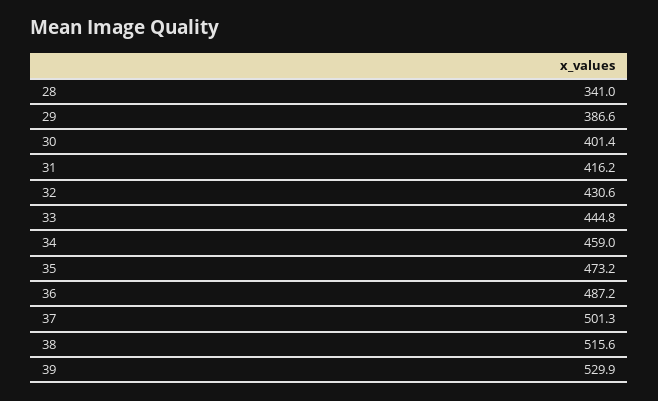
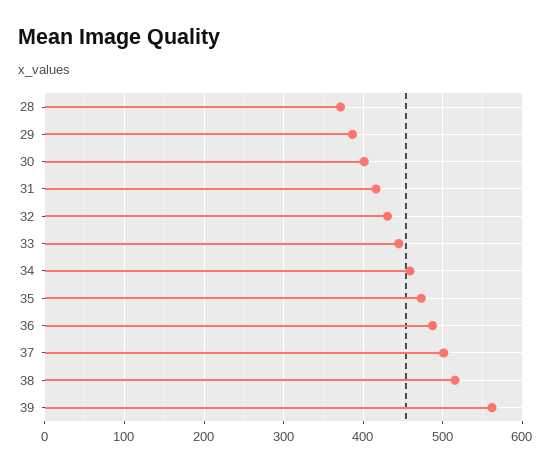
  {
-   "28": 341,
+   "28": 370,
    "29": 386.6,
    "30": 401.4,
    "31": 416.2,
    "32": 430.6,
    "33": 444.8,
    "34": 459,
    "35": 473.2,
    "36": 487.2,
    "37": 501.3,
    "38": 515.6,
-   "39": 529.9
+   "39": 560
  }

